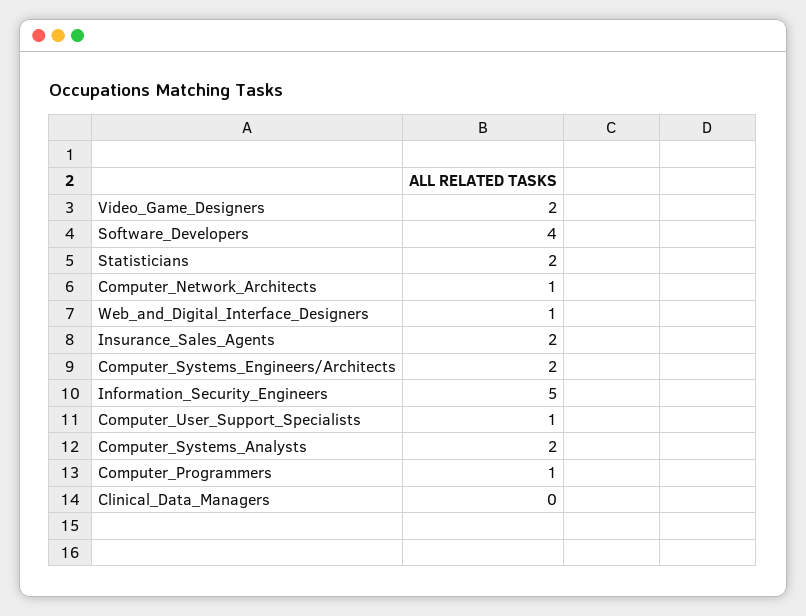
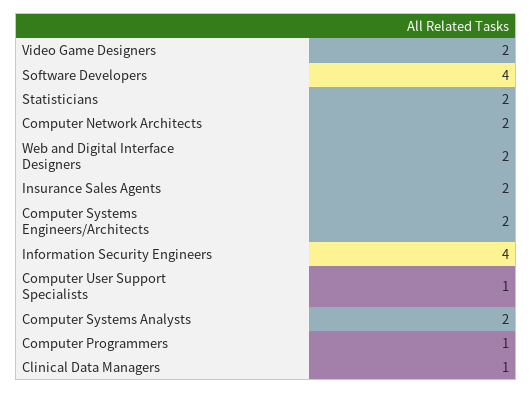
  {
    "Video_Game_Designers": 2,
    "Software_Developers": 4,
    "Statisticians": 2,
-   "Computer_Network_Architects": 1,
+   "Computer_Network_Architects": 2,
-   "Web_and_Digital_Interface_Designers": 1,
+   "Web_and_Digital_Interface_Designers": 2,
    "Insurance_Sales_Agents": 2,
    "Computer_Systems_Engineers/Architects": 2,
-   "Information_Security_Engineers": 5,
+   "Information_Security_Engineers": 4,
    "Computer_User_Support_Specialists": 1,
    "Computer_Systems_Analysts": 2,
    "Computer_Programmers": 1,
-   "Clinical_Data_Managers": 0
+   "Clinical_Data_Managers": 1
  }

